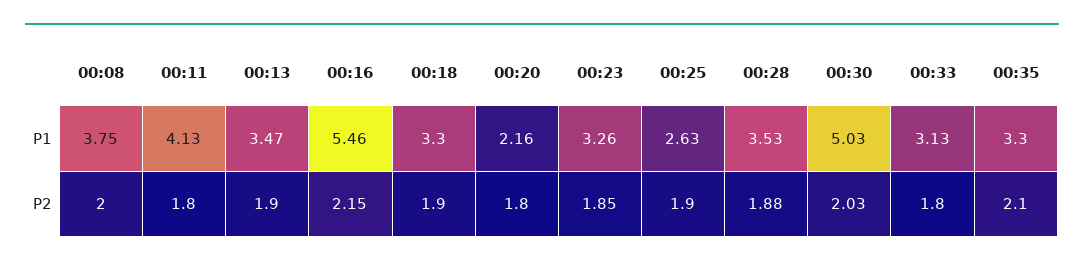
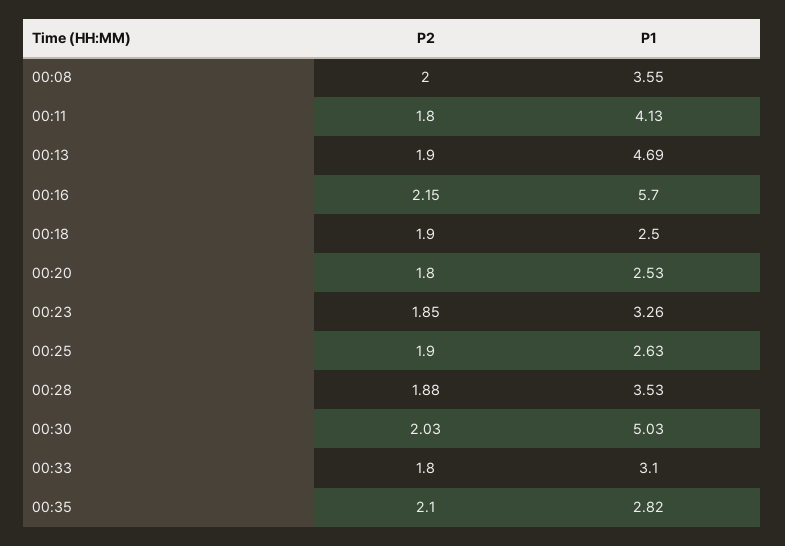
  {
    "00:08": {
-     "P1": 3.75,
+     "P1": 3.55,
      "P2": 2
    },
    "00:11": {
      "P1": 4.13,
      "P2": 1.8
    },
    "00:13": {
-     "P1": 3.47,
+     "P1": 4.69,
      "P2": 1.9
    },
    "00:16": {
-     "P1": 5.46,
+     "P1": 5.7,
      "P2": 2.15
    },
    "00:18": {
-     "P1": 3.3,
+     "P1": 2.5,
      "P2": 1.9
    },
    "00:20": {
-     "P1": 2.16,
+     "P1": 2.53,
      "P2": 1.8
    },
    "00:23": {
      "P1": 3.26,
      "P2": 1.85
    },
    "00:25": {
      "P1": 2.63,
      "P2": 1.9
    },
    "00:28": {
      "P1": 3.53,
      "P2": 1.88
    },
    "00:30": {
      "P1": 5.03,
      "P2": 2.03
    },
    "00:33": {
-     "P1": 3.13,
+     "P1": 3.1,
      "P2": 1.8
    },
    "00:35": {
-     "P1": 3.3,
+     "P1": 2.82,
      "P2": 2.1
    }
  }

